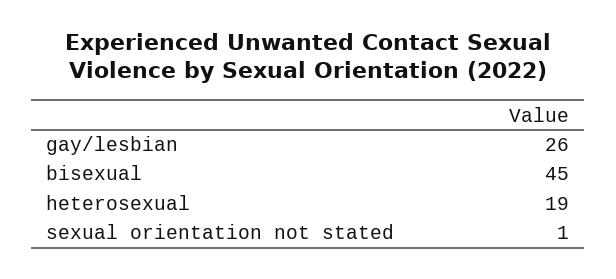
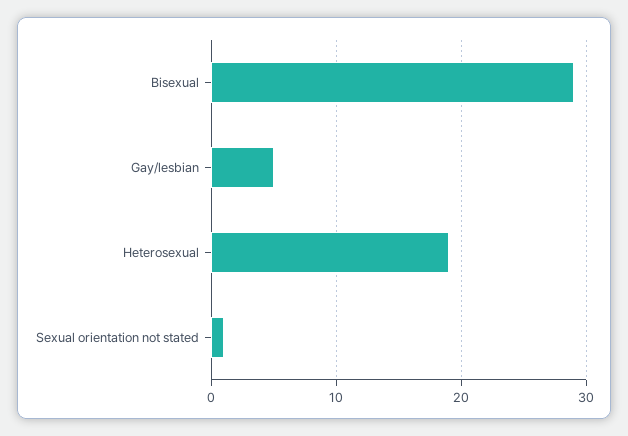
  {
-   "gay/lesbian": 26,
+   "gay/lesbian": 5,
-   "bisexual": 45,
+   "bisexual": 29,
    "heterosexual": 19,
    "sexual orientation not stated": 1
  }

